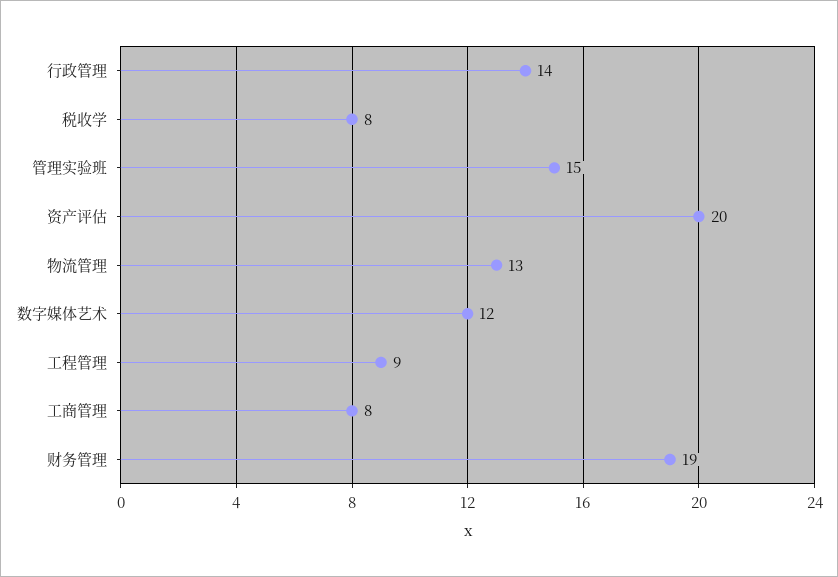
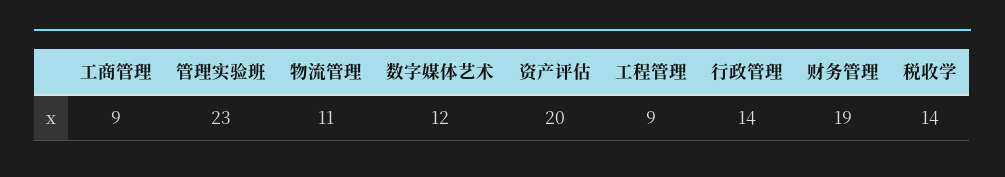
  {
    "行政管理": 14,
-   "税收学": 8,
+   "税收学": 14,
-   "管理实验班": 15,
+   "管理实验班": 23,
    "资产评估": 20,
-   "物流管理": 13,
+   "物流管理": 11,
    "数字媒体艺术": 12,
    "工程管理": 9,
-   "工商管理": 8,
+   "工商管理": 9,
    "财务管理": 19
  }

